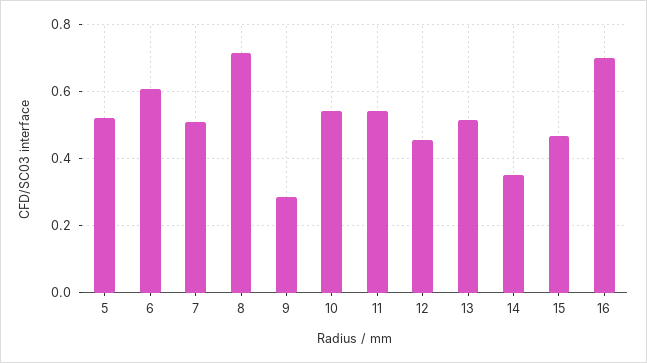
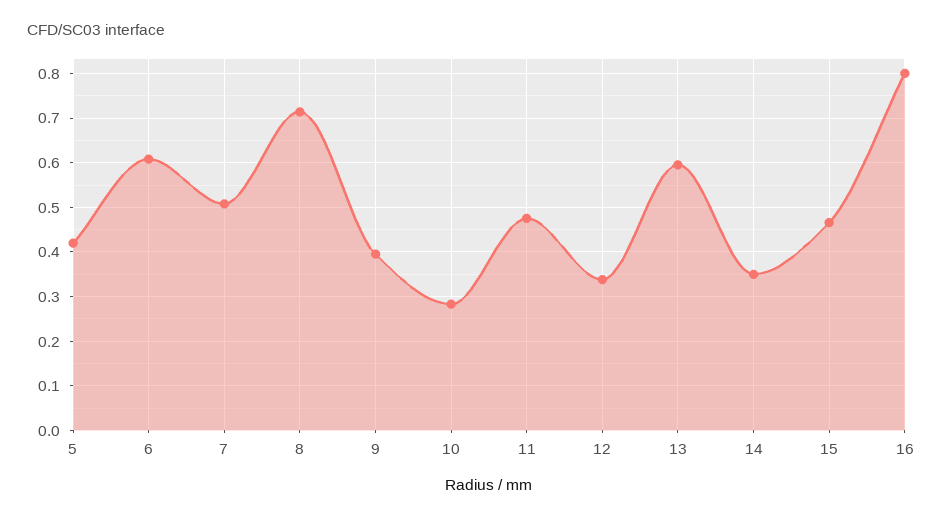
  {
-   "5": 0.52,
+   "5": 0.42,
    "6": 0.6,
    "7": 0.5,
    "8": 0.72,
-   "9": 0.28,
+   "9": 0.4,
-   "10": 0.54,
+   "10": 0.28,
-   "11": 0.54,
+   "11": 0.48,
-   "12": 0.46,
+   "12": 0.34,
-   "13": 0.52,
+   "13": 0.6,
    "14": 0.36,
    "15": 0.46,
-   "16": 0.7
+   "16": 0.8
  }

